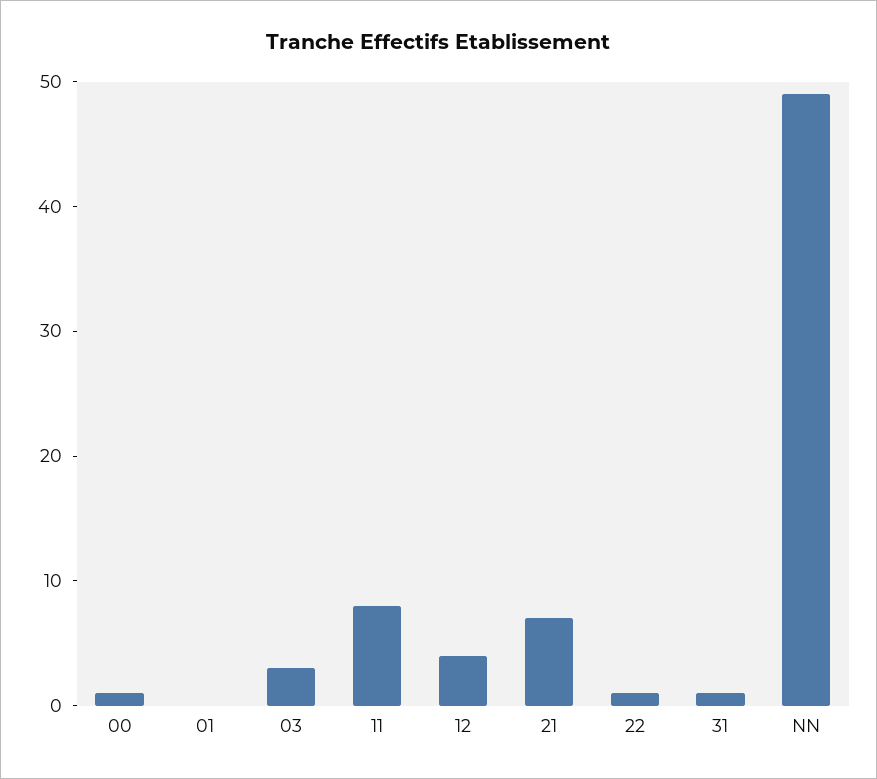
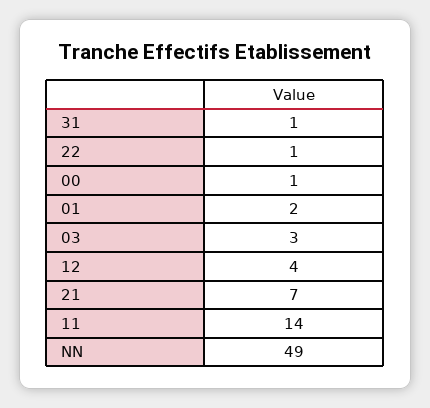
  {
    "00": 1,
-   "01": 0,
+   "01": 2,
    "03": 3,
-   "11": 8,
+   "11": 14,
    "12": 4,
    "21": 7,
    "22": 1,
    "31": 1,
    "NN": 49
  }

